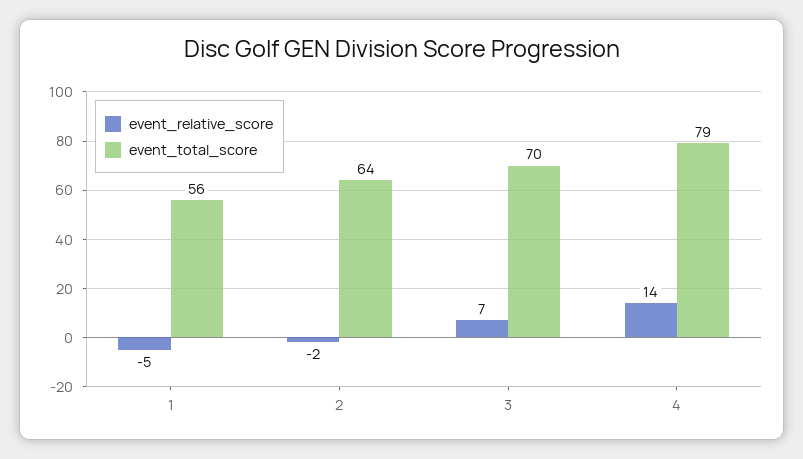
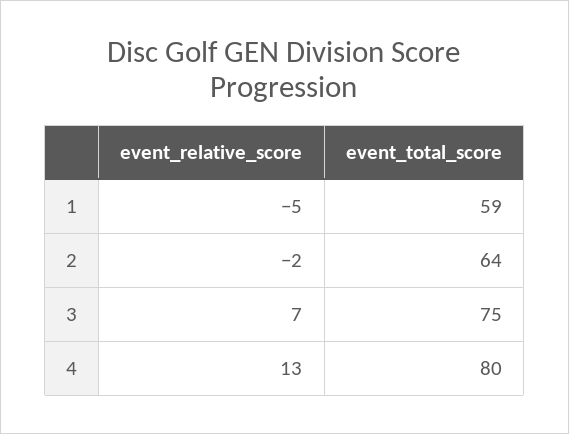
  {
    "event_relative_score": {
      "1": -5,
      "2": -2,
      "3": 7,
-     "4": 14
+     "4": 13
    },
    "event_total_score": {
-     "1": 56,
+     "1": 59,
      "2": 64,
-     "3": 70,
+     "3": 75,
-     "4": 79
+     "4": 80
    }
  }

